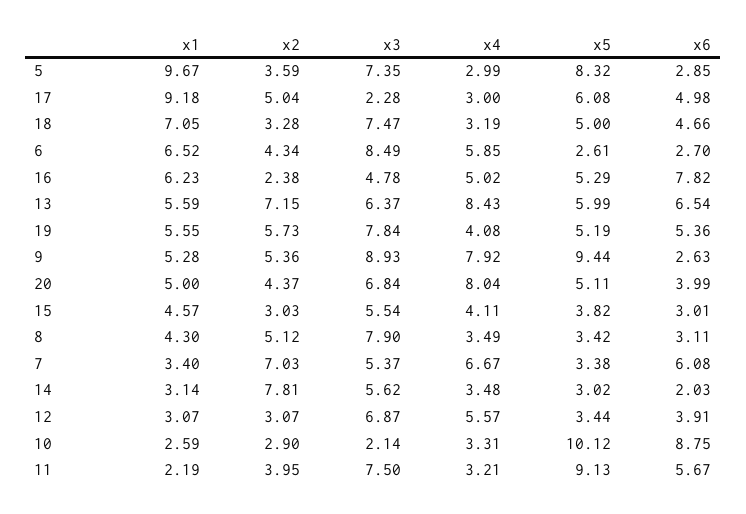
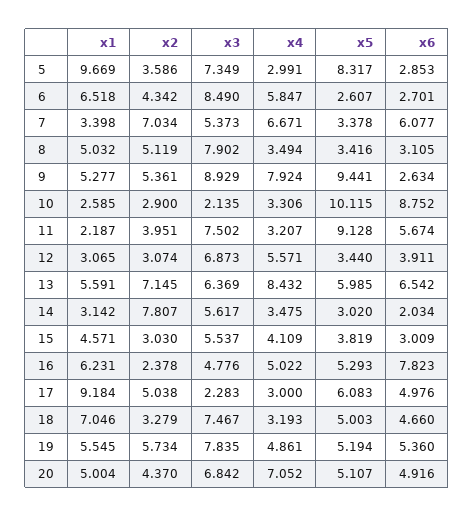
  {
    "x1": {
      "5": 9.669,
      "17": 9.184,
      "18": 7.046,
      "6": 6.518,
      "16": 6.231,
      "13": 5.591,
      "19": 5.545,
      "9": 5.277,
      "20": 5.004,
      "15": 4.571,
-     "8": 4.3,
+     "8": 5.032,
      "7": 3.398,
      "14": 3.142,
      "12": 3.065,
      "10": 2.585,
      "11": 2.187
    },
    "x2": {
      "5": 3.586,
      "17": 5.038,
      "18": 3.279,
      "6": 4.342,
      "16": 2.378,
      "13": 7.145,
      "19": 5.734,
      "9": 5.361,
      "20": 4.37,
      "15": 3.03,
      "8": 5.119,
      "7": 7.034,
      "14": 7.807,
      "12": 3.074,
      "10": 2.9,
      "11": 3.951
    },
    "x3": {
      "5": 7.349,
      "17": 2.283,
      "18": 7.467,
      "6": 8.49,
      "16": 4.776,
      "13": 6.369,
      "19": 7.835,
      "9": 8.929,
      "20": 6.842,
      "15": 5.537,
      "8": 7.902,
      "7": 5.373,
      "14": 5.617,
      "12": 6.873,
      "10": 2.135,
      "11": 7.502
    },
    "x4": {
      "5": 2.991,
      "17": 3,
      "18": 3.193,
      "6": 5.847,
      "16": 5.022,
      "13": 8.432,
-     "19": 4.08,
+     "19": 4.861,
      "9": 7.924,
-     "20": 8.04,
+     "20": 7.052,
      "15": 4.109,
      "8": 3.494,
      "7": 6.671,
      "14": 3.475,
      "12": 5.571,
      "10": 3.306,
      "11": 3.207
    },
    "x5": {
      "5": 8.317,
      "17": 6.083,
      "18": 5.003,
      "6": 2.607,
      "16": 5.293,
      "13": 5.985,
      "19": 5.194,
      "9": 9.441,
      "20": 5.107,
      "15": 3.819,
      "8": 3.416,
      "7": 3.378,
      "14": 3.02,
      "12": 3.44,
      "10": 10.115,
      "11": 9.128
    },
    "x6": {
      "5": 2.853,
      "17": 4.976,
      "18": 4.66,
      "6": 2.701,
      "16": 7.823,
      "13": 6.542,
      "19": 5.36,
      "9": 2.634,
-     "20": 3.99,
+     "20": 4.916,
      "15": 3.009,
      "8": 3.105,
      "7": 6.077,
      "14": 2.034,
      "12": 3.911,
      "10": 8.752,
      "11": 5.674
    }
  }

